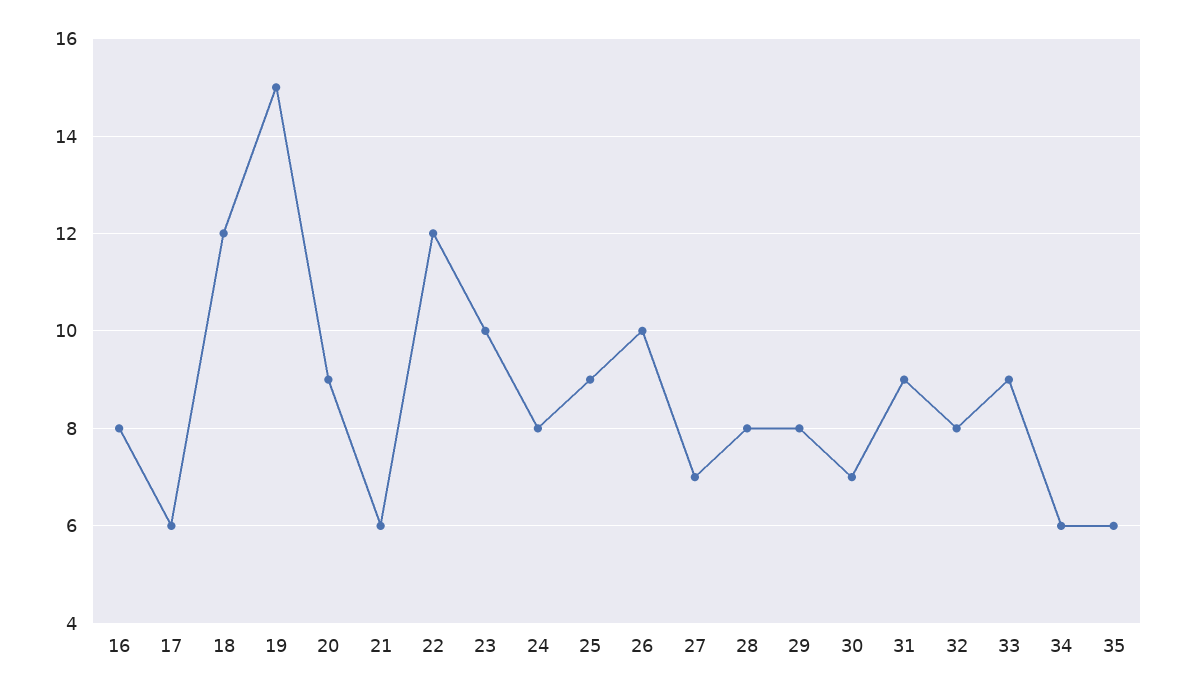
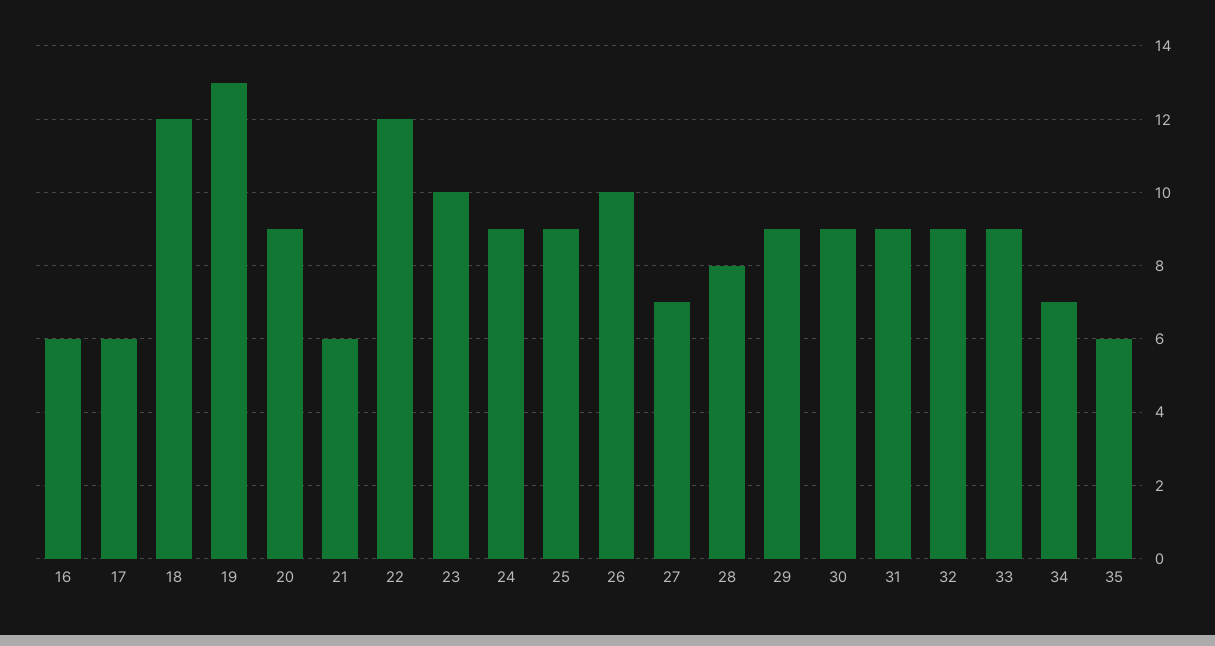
  {
-   "16": 8,
+   "16": 6,
    "17": 6,
    "18": 12,
-   "19": 15,
+   "19": 13,
    "20": 9,
    "21": 6,
    "22": 12,
    "23": 10,
-   "24": 8,
+   "24": 9,
    "25": 9,
    "26": 10,
    "27": 7,
    "28": 8,
-   "29": 8,
+   "29": 9,
-   "30": 7,
+   "30": 9,
    "31": 9,
-   "32": 8,
+   "32": 9,
    "33": 9,
-   "34": 6,
+   "34": 7,
    "35": 6
  }

